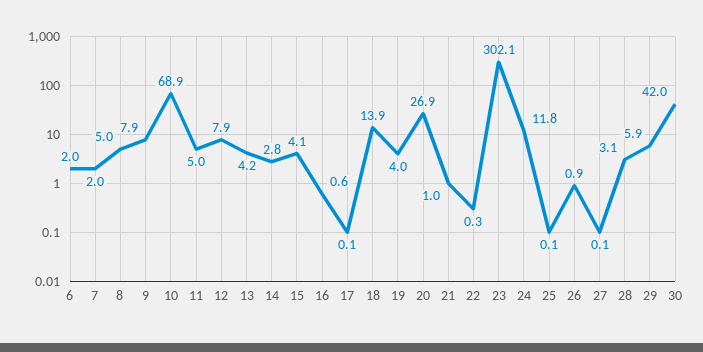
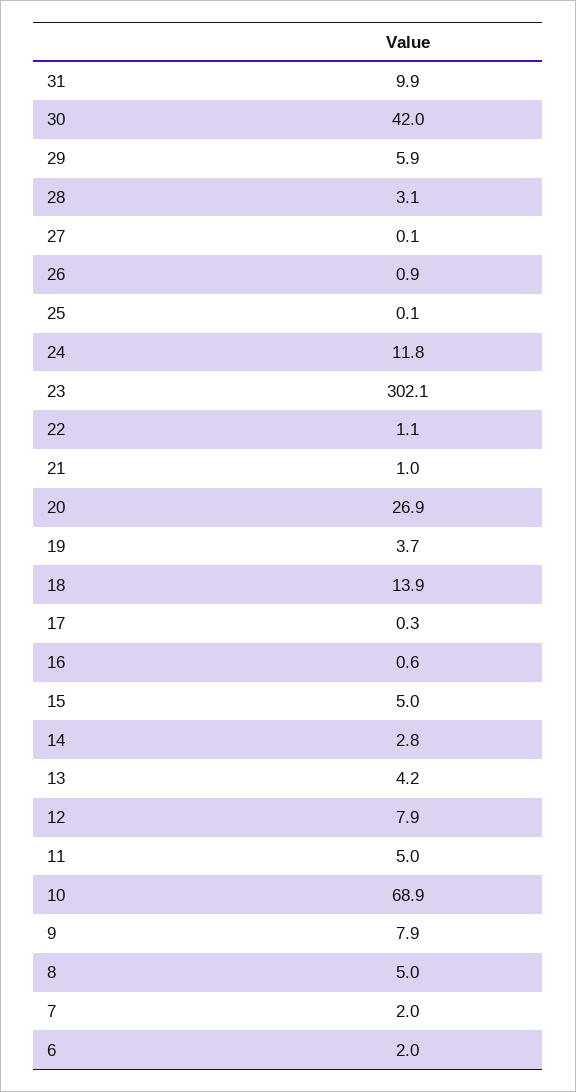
  {
    "6": 2,
    "7": 2,
    "8": 5,
    "9": 7.9,
    "10": 68.9,
    "11": 5,
    "12": 7.9,
    "13": 4.2,
    "14": 2.8,
-   "15": 4.1,
+   "15": 5,
    "16": 0.6,
-   "17": 0.1,
+   "17": 0.3,
    "18": 13.9,
-   "19": 4,
+   "19": 3.7,
    "20": 26.9,
    "21": 1,
-   "22": 0.3,
+   "22": 1.1,
    "23": 302.1,
    "24": 11.8,
    "25": 0.1,
    "26": 0.9,
    "27": 0.1,
    "28": 3.1,
    "29": 5.9,
-   "30": 42
+   "30": 42,
+   "31": 9.9
  }

